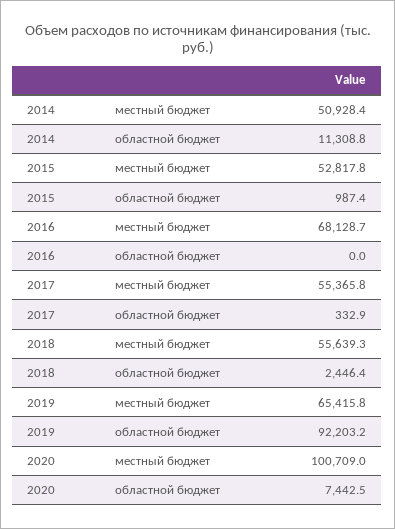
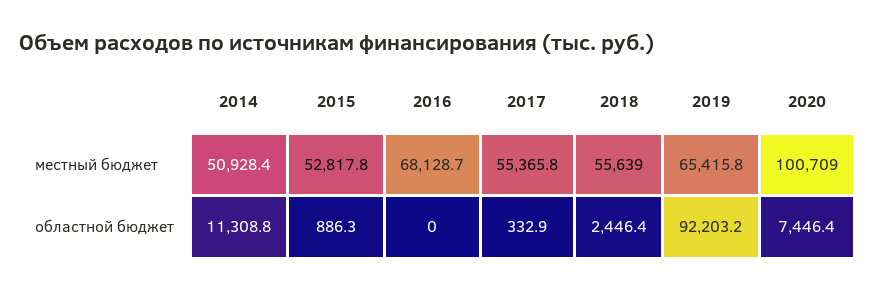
  {
    "2014": {
      "местный бюджет": 50928.4,
      "областной бюджет": 11308.8
    },
    "2015": {
      "местный бюджет": 52817.8,
-     "областной бюджет": 987.4
+     "областной бюджет": 886.3
    },
    "2016": {
      "местный бюджет": 68128.7,
      "областной бюджет": 0
    },
    "2017": {
      "местный бюджет": 55365.8,
      "областной бюджет": 332.9
    },
    "2018": {
-     "местный бюджет": 55639.3,
+     "местный бюджет": 55639,
      "областной бюджет": 2446.4
    },
    "2019": {
      "местный бюджет": 65415.8,
      "областной бюджет": 92203.2
    },
    "2020": {
      "местный бюджет": 100709,
-     "областной бюджет": 7442.5
+     "областной бюджет": 7446.4
    }
  }

